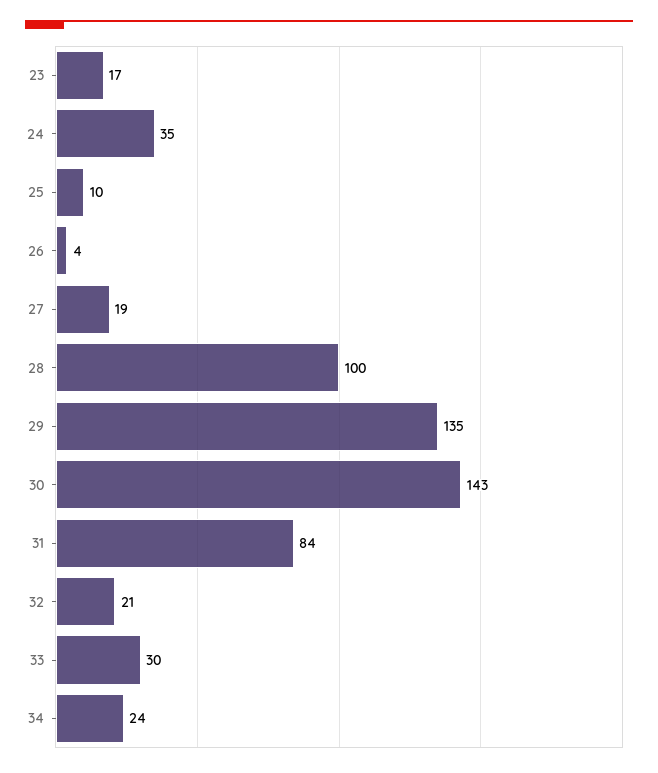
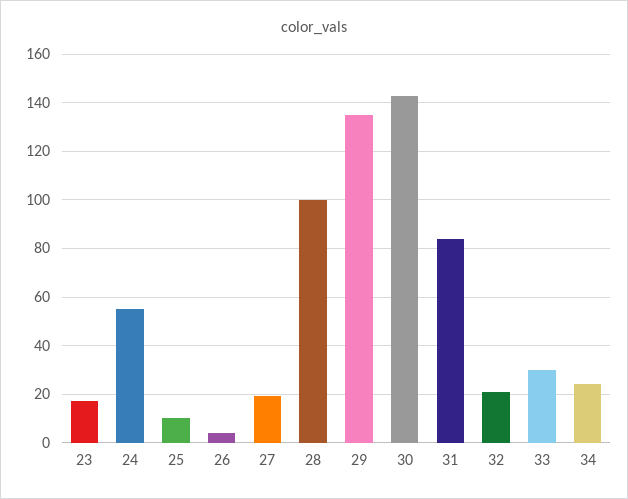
  {
    "23": 17,
-   "24": 35,
+   "24": 55,
    "25": 10,
    "26": 4,
    "27": 19,
    "28": 100,
    "29": 135,
    "30": 143,
    "31": 84,
    "32": 21,
    "33": 30,
    "34": 24
  }

